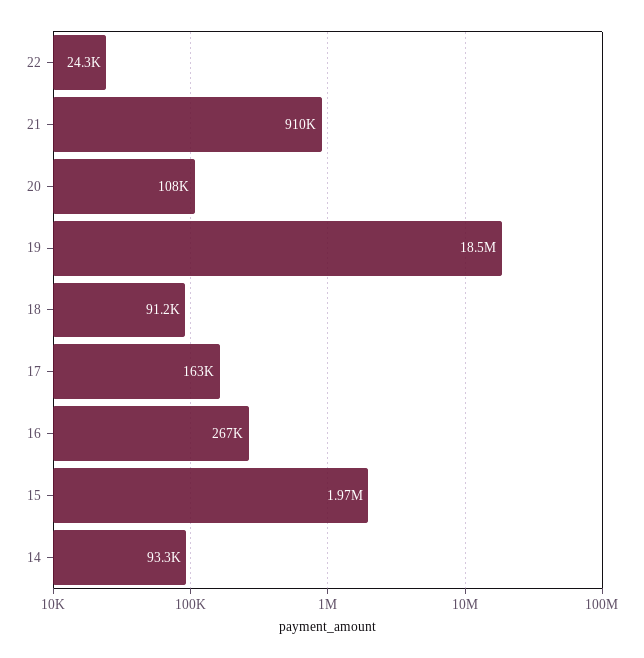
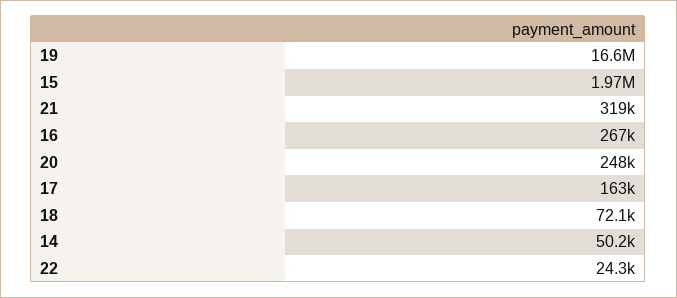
  {
    "22": 24300,
-   "21": 910000,
+   "21": 319000,
-   "20": 108000,
+   "20": 248000,
-   "19": 18500000,
+   "19": 16600000,
-   "18": 91200,
+   "18": 72100,
    "17": 163000,
    "16": 267000,
    "15": 1970000,
-   "14": 93300
+   "14": 50200
  }

